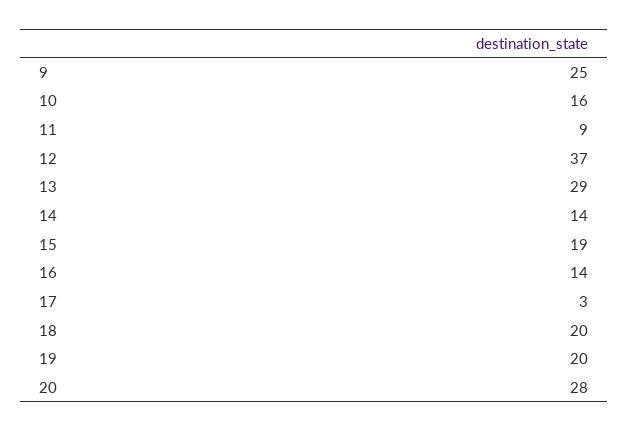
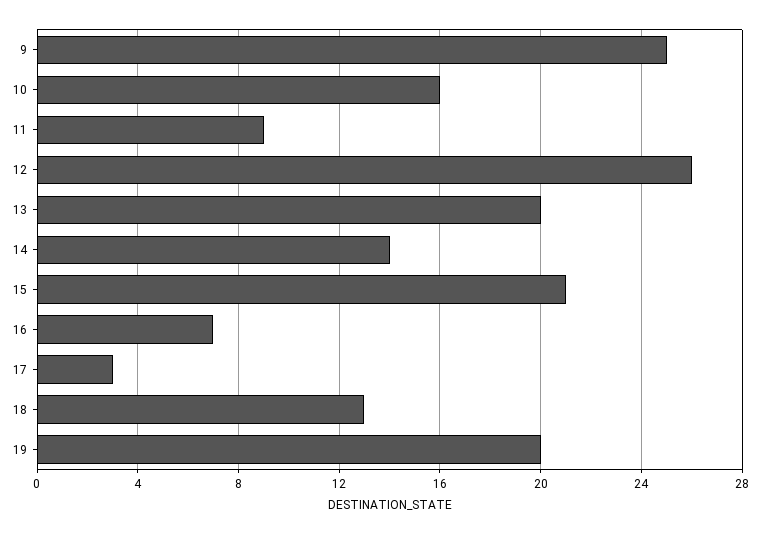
  {
    "9": 25,
    "10": 16,
    "11": 9,
-   "12": 37,
+   "12": 26,
-   "13": 29,
+   "13": 20,
    "14": 14,
-   "15": 19,
+   "15": 21,
-   "16": 14,
+   "16": 7,
    "17": 3,
-   "18": 20,
+   "18": 13,
-   "19": 20,
+   "19": 20
-   "20": 28
  }

